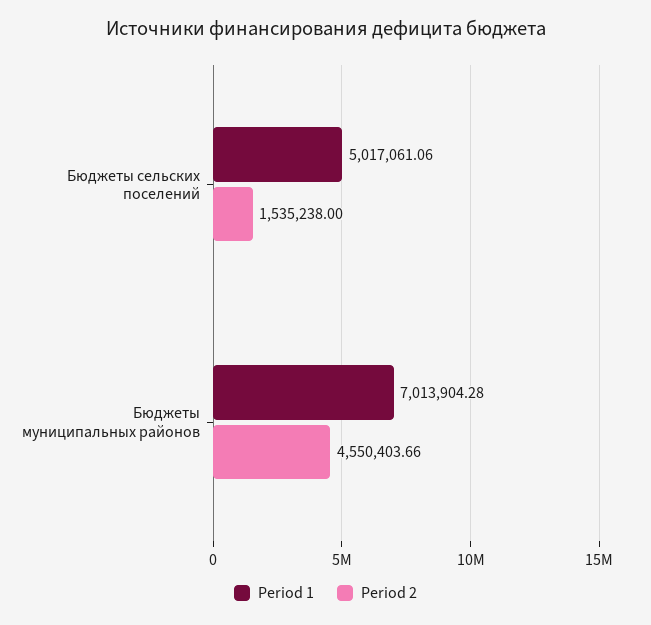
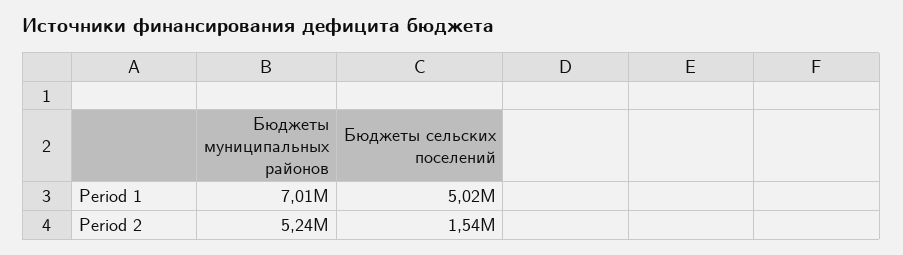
  {
    "Period 1": {
      "Бюджеты сельских поселений": 5017061.06,
      "Бюджеты муниципальных районов": 7013904.28
    },
    "Period 2": {
      "Бюджеты сельских поселений": 1535238,
-     "Бюджеты муниципальных районов": 4550403.66
+     "Бюджеты муниципальных районов": 5240000
    }
  }

